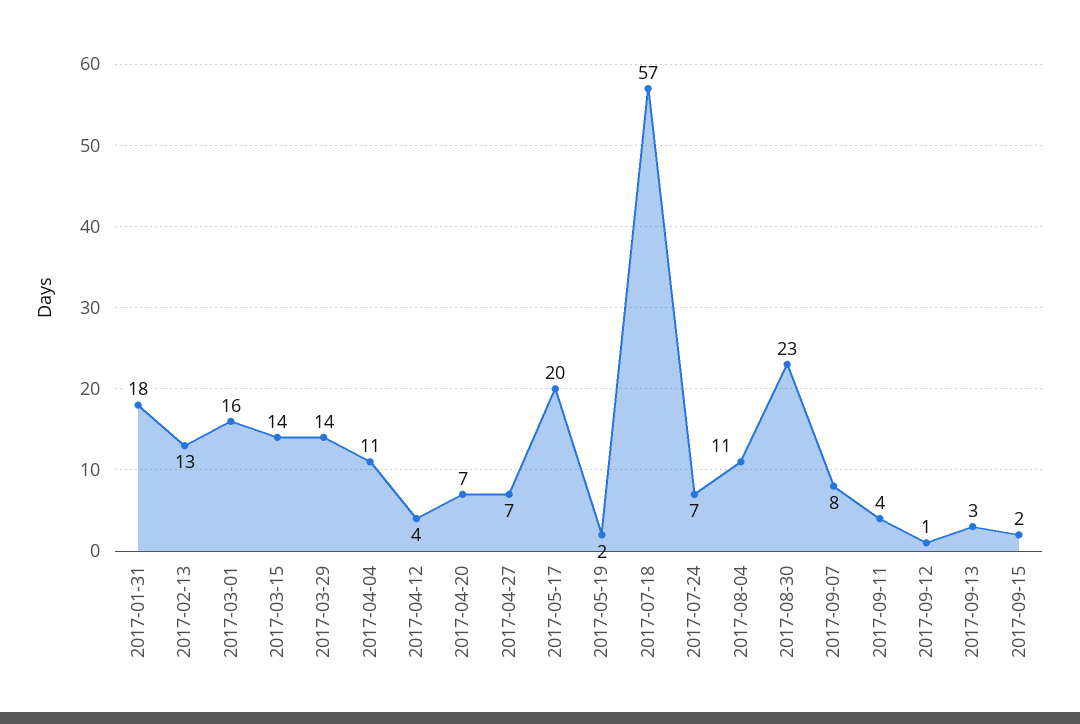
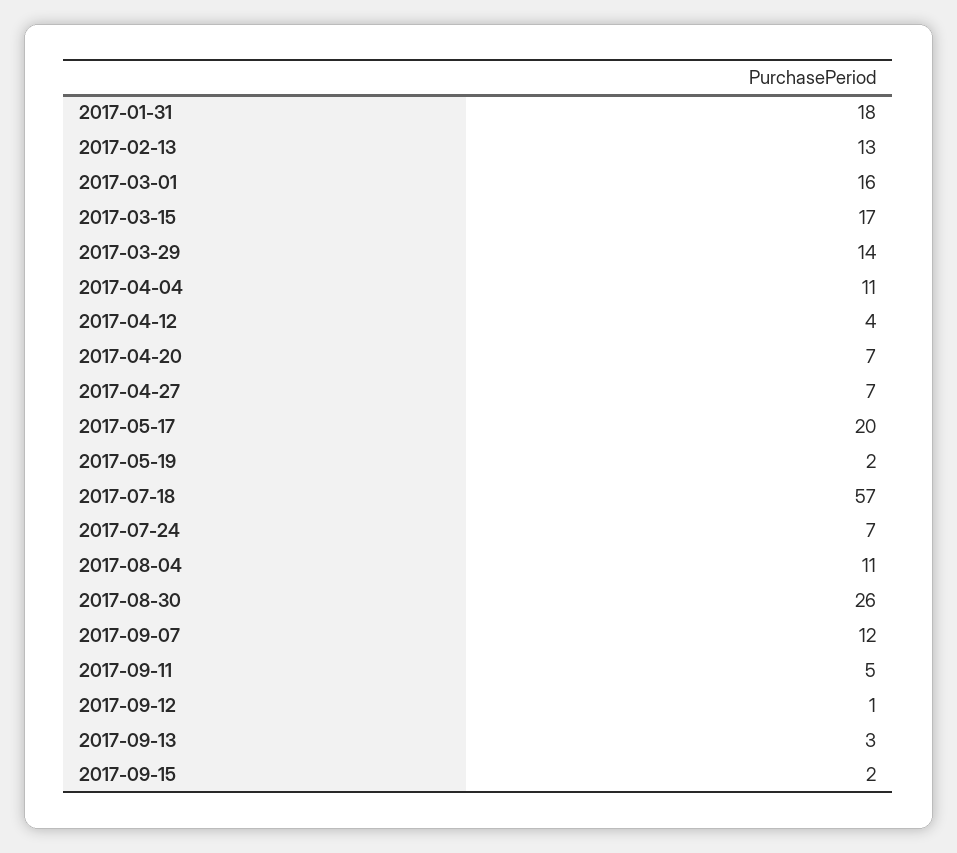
  {
    "2017-01-31": 18,
    "2017-02-13": 13,
    "2017-03-01": 16,
-   "2017-03-15": 14,
+   "2017-03-15": 17,
    "2017-03-29": 14,
    "2017-04-04": 11,
    "2017-04-12": 4,
    "2017-04-20": 7,
    "2017-04-27": 7,
    "2017-05-17": 20,
    "2017-05-19": 2,
    "2017-07-18": 57,
    "2017-07-24": 7,
    "2017-08-04": 11,
-   "2017-08-30": 23,
+   "2017-08-30": 26,
-   "2017-09-07": 8,
+   "2017-09-07": 12,
-   "2017-09-11": 4,
+   "2017-09-11": 5,
    "2017-09-12": 1,
    "2017-09-13": 3,
    "2017-09-15": 2
  }

